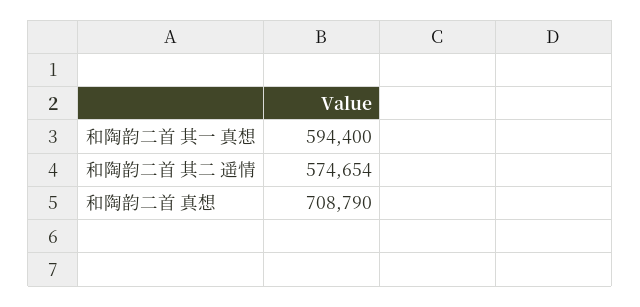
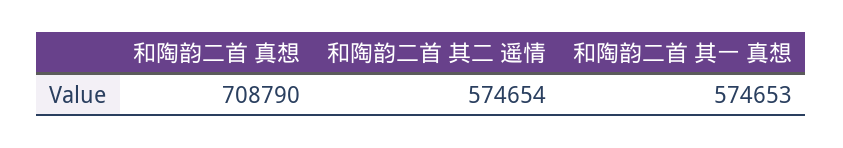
  {
-   "和陶韵二首 其一 真想": 594400,
+   "和陶韵二首 其一 真想": 574653,
    "和陶韵二首 其二 遥情": 574654,
    "和陶韵二首 真想": 708790
  }

